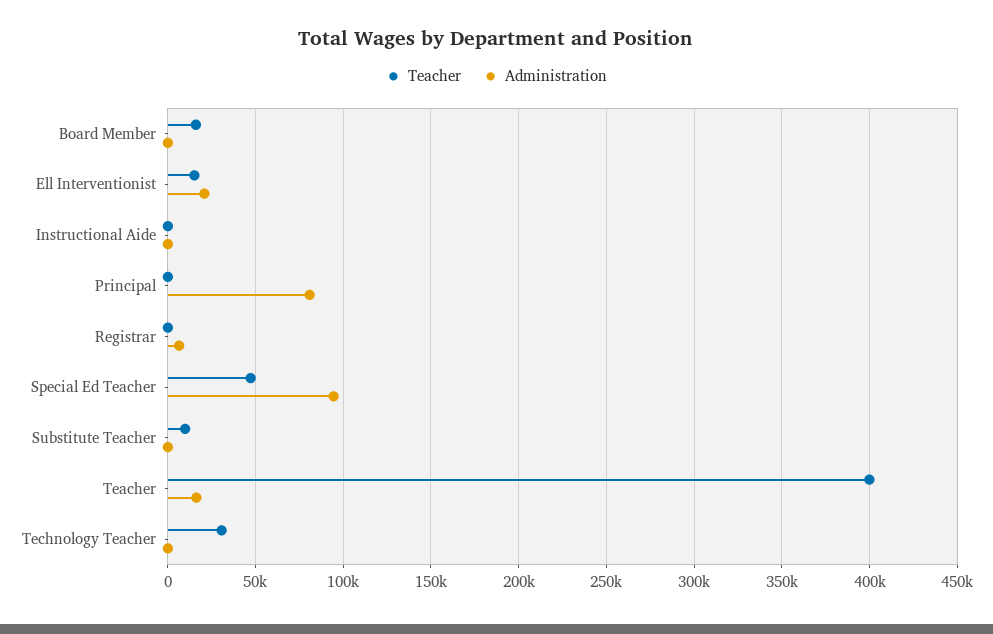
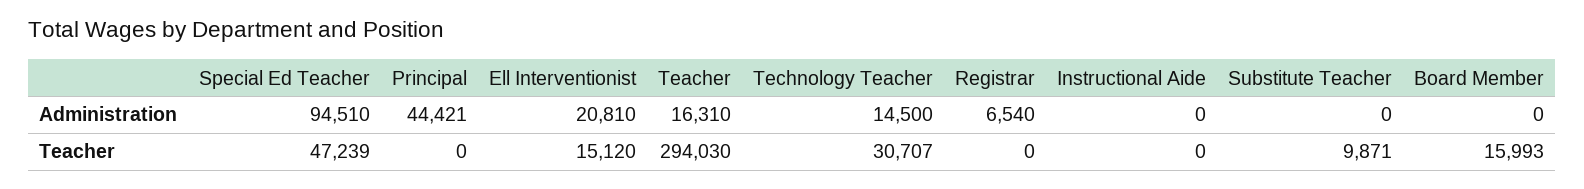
  {
    "Teacher": {
      "Board Member": 15993,
      "Ell Interventionist": 15120,
      "Instructional Aide": 0,
      "Principal": 0,
      "Registrar": 0,
      "Special Ed Teacher": 47239,
      "Substitute Teacher": 9871,
-     "Teacher": 400000,
+     "Teacher": 294030,
      "Technology Teacher": 30707
    },
    "Administration": {
      "Board Member": 0,
      "Ell Interventionist": 20810,
      "Instructional Aide": 0,
-     "Principal": 80000,
+     "Principal": 44421,
      "Registrar": 6540,
      "Special Ed Teacher": 94510,
      "Substitute Teacher": 0,
      "Teacher": 16310,
-     "Technology Teacher": 0
+     "Technology Teacher": 14500
    }
  }

